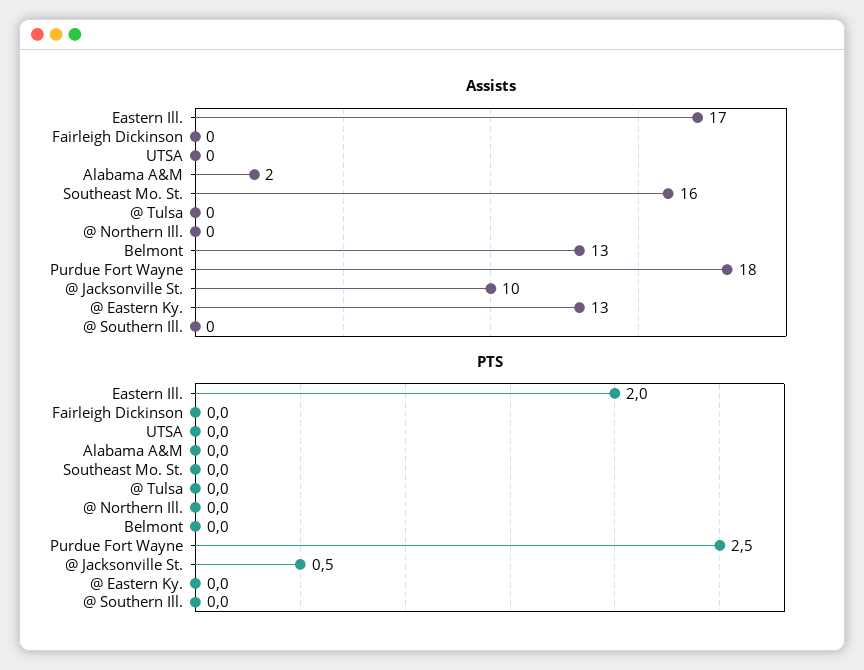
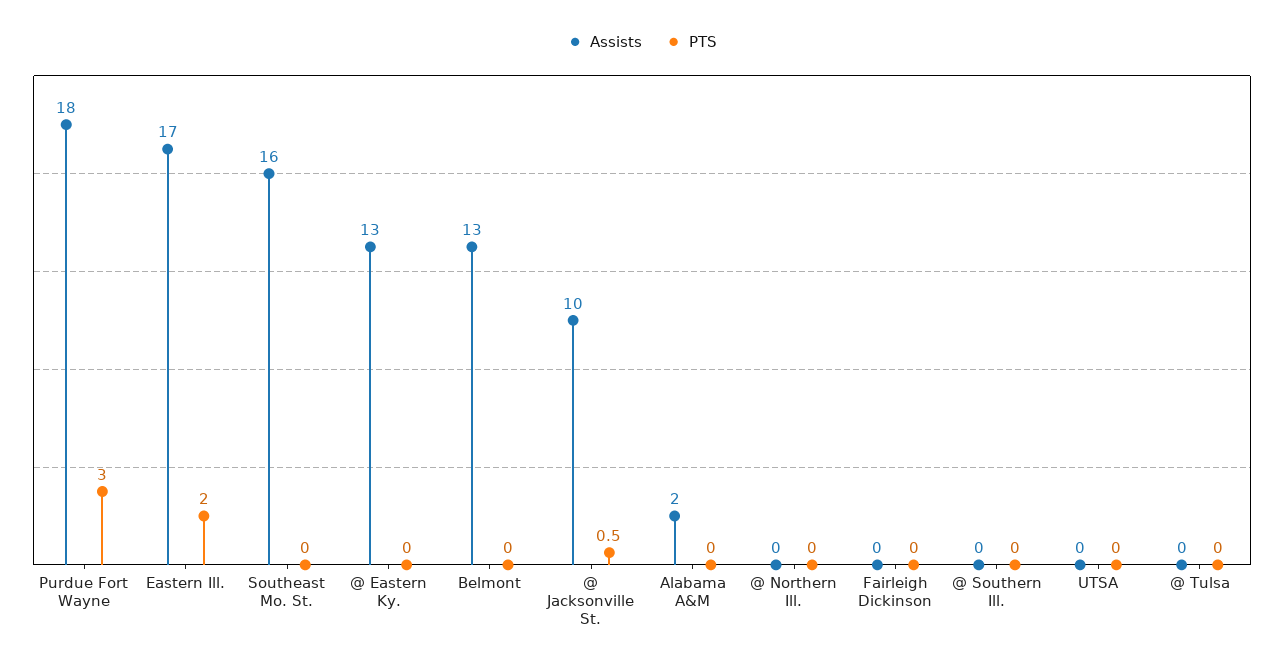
  {
    "Assists": {
      "Eastern Ill.": 17,
      "Fairleigh Dickinson": 0,
      "UTSA": 0,
      "Alabama A&M": 2,
      "Southeast Mo. St.": 16,
      "@ Tulsa": 0,
      "@ Northern Ill.": 0,
      "Belmont": 13,
      "Purdue Fort Wayne": 18,
      "@ Jacksonville St.": 10,
      "@ Eastern Ky.": 13,
      "@ Southern Ill.": 0
    },
    "PTS": {
      "Eastern Ill.": 2,
      "Fairleigh Dickinson": 0,
      "UTSA": 0,
      "Alabama A&M": 0,
      "Southeast Mo. St.": 0,
      "@ Tulsa": 0,
      "@ Northern Ill.": 0,
      "Belmont": 0,
-     "Purdue Fort Wayne": 2.5,
+     "Purdue Fort Wayne": 3,
      "@ Jacksonville St.": 0.5,
      "@ Eastern Ky.": 0,
      "@ Southern Ill.": 0
    }
  }

